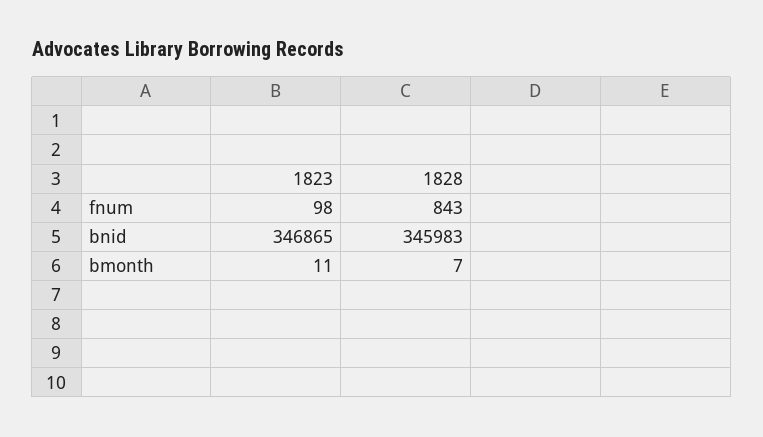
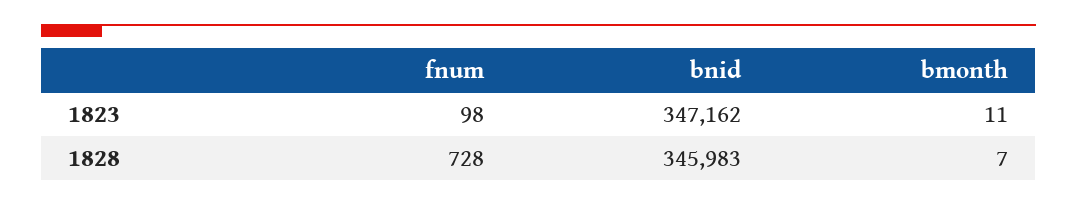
  {
    "1823": {
      "fnum": 98,
-     "bnid": 346865,
+     "bnid": 347162,
      "bmonth": 11
    },
    "1828": {
-     "fnum": 843,
+     "fnum": 728,
      "bnid": 345983,
      "bmonth": 7
    }
  }

